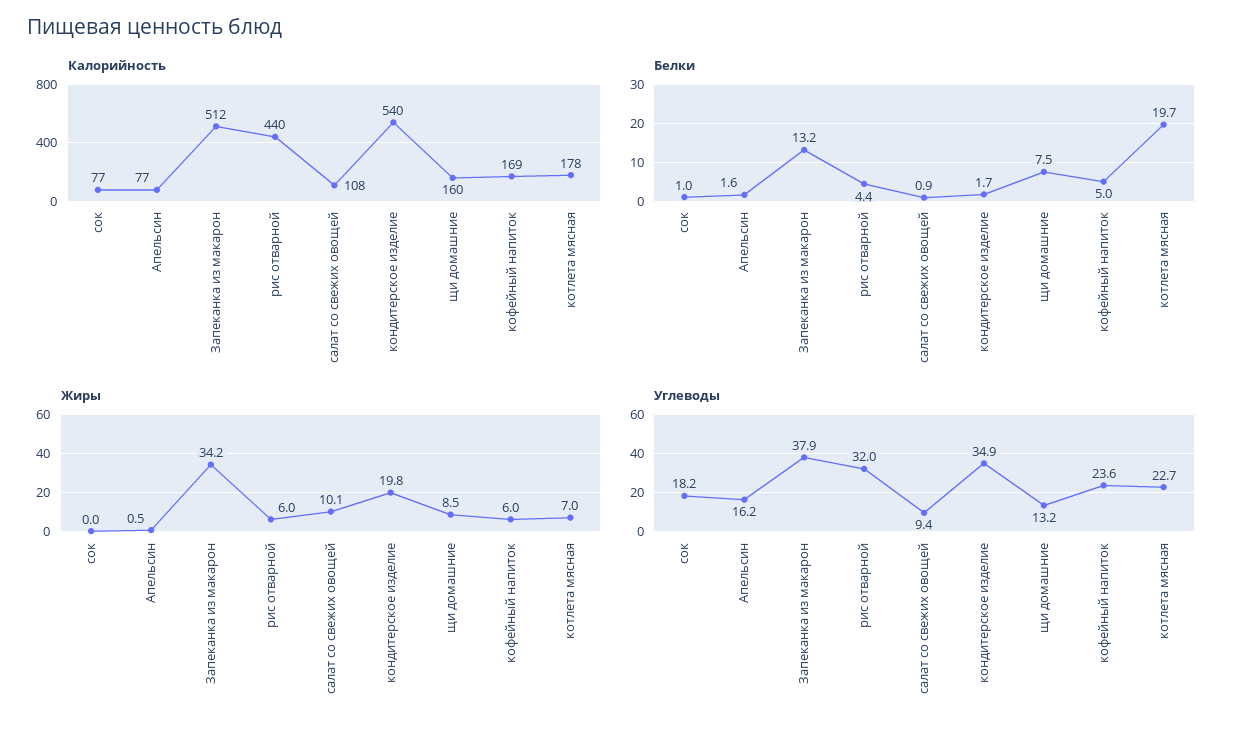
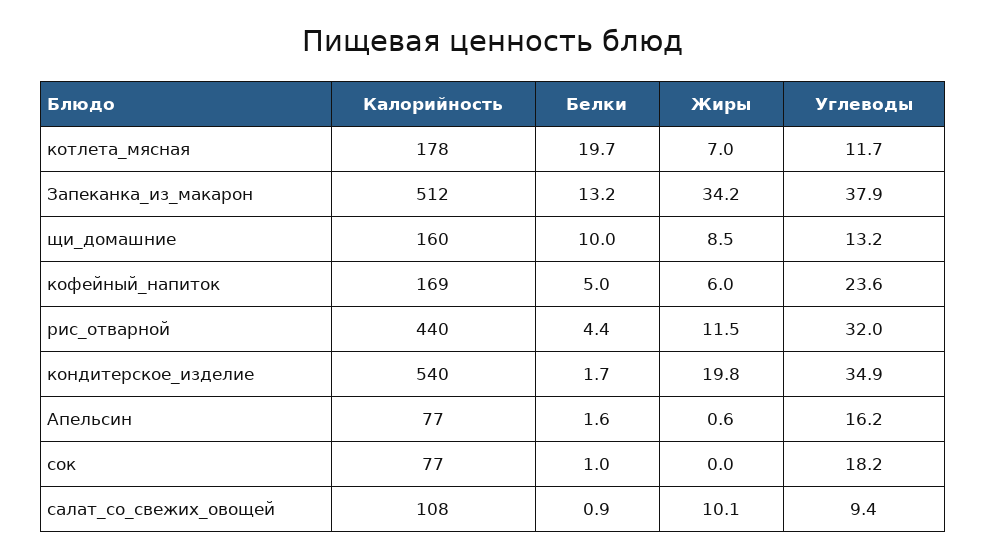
  {
    "Калорийность": {
      "сок": 77,
      "Апельсин": 77,
      "Запеканка из макарон": 512,
      "рис отварной": 440,
      "салат со свежих овощей": 108,
      "кондитерское изделие": 540,
      "щи домашние": 160,
      "кофейный напиток": 169,
      "котлета мясная": 178
    },
    "Белки": {
      "сок": 1,
      "Апельсин": 1.6,
      "Запеканка из макарон": 13.2,
      "рис отварной": 4.4,
      "салат со свежих овощей": 0.9,
      "кондитерское изделие": 1.7,
-     "щи домашние": 7.5,
+     "щи домашние": 10,
      "кофейный напиток": 5,
      "котлета мясная": 19.7
    },
    "Жиры": {
      "сок": 0,
-     "Апельсин": 0.5,
+     "Апельсин": 0.6,
      "Запеканка из макарон": 34.2,
-     "рис отварной": 6,
+     "рис отварной": 11.5,
      "салат со свежих овощей": 10.1,
      "кондитерское изделие": 19.8,
      "щи домашние": 8.5,
      "кофейный напиток": 6,
      "котлета мясная": 7
    },
    "Углеводы": {
      "сок": 18.2,
      "Апельсин": 16.2,
      "Запеканка из макарон": 37.9,
      "рис отварной": 32,
      "салат со свежих овощей": 9.4,
      "кондитерское изделие": 34.9,
      "щи домашние": 13.2,
      "кофейный напиток": 23.6,
-     "котлета мясная": 22.7
+     "котлета мясная": 11.7
    }
  }

